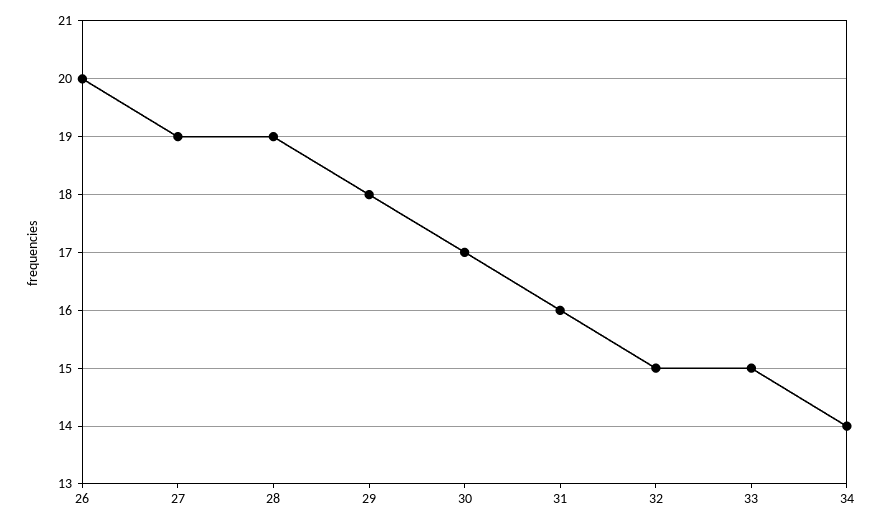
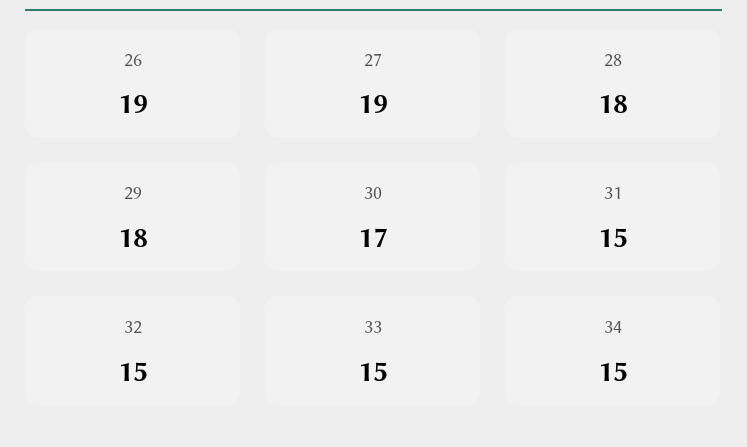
  {
-   "26": 20,
+   "26": 19,
    "27": 19,
-   "28": 19,
+   "28": 18,
    "29": 18,
    "30": 17,
-   "31": 16,
+   "31": 15,
    "32": 15,
    "33": 15,
-   "34": 14
+   "34": 15
  }

